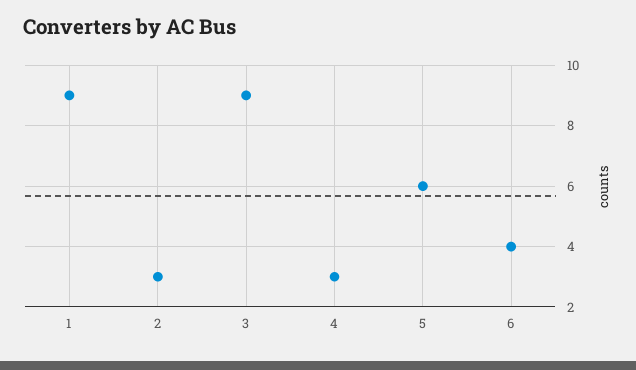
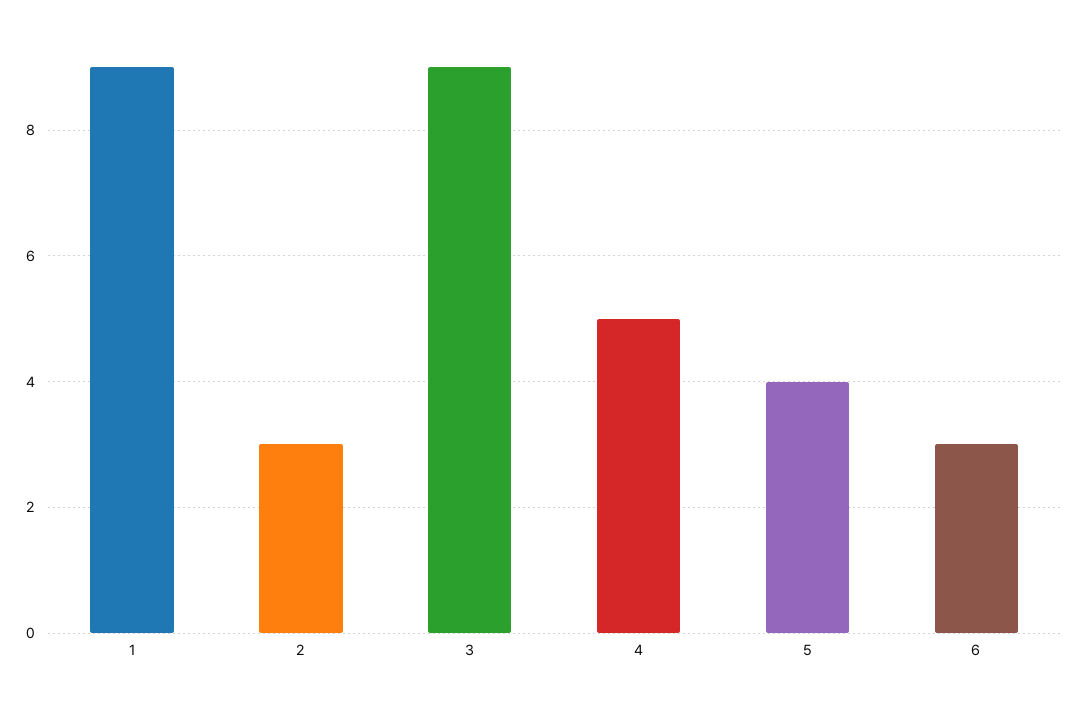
  {
    "1": 9,
    "2": 3,
    "3": 9,
-   "4": 3,
+   "4": 5,
-   "5": 6,
+   "5": 4,
-   "6": 4
+   "6": 3
  }

